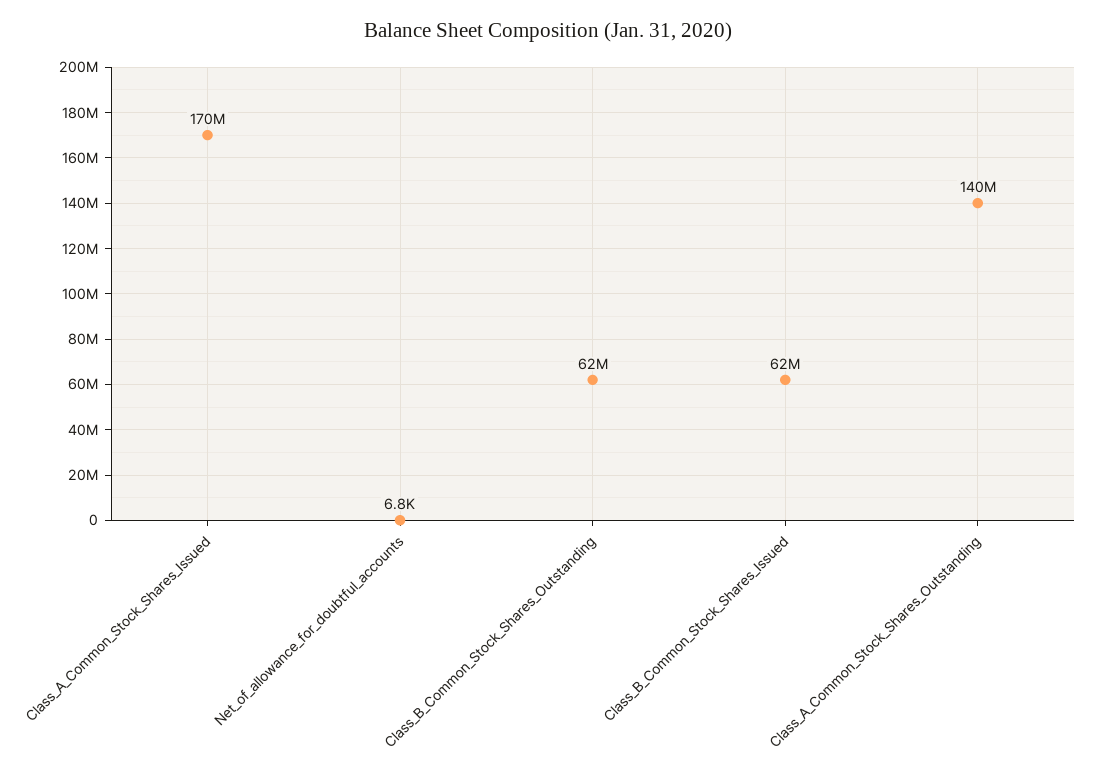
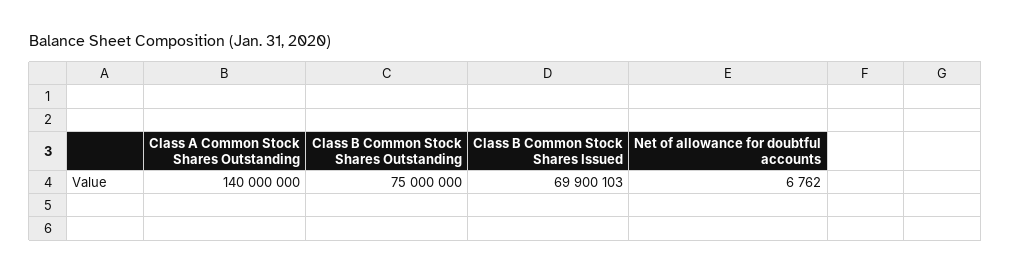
  {
-   "Class_A_Common_Stock_Shares_Issued": 170000000,
    "Net_of_allowance_for_doubtful_accounts": 6762,
-   "Class_B_Common_Stock_Shares_Outstanding": 62000000,
+   "Class_B_Common_Stock_Shares_Outstanding": 75000000,
-   "Class_B_Common_Stock_Shares_Issued": 62000000,
+   "Class_B_Common_Stock_Shares_Issued": 69900103,
    "Class_A_Common_Stock_Shares_Outstanding": 140000000
  }

